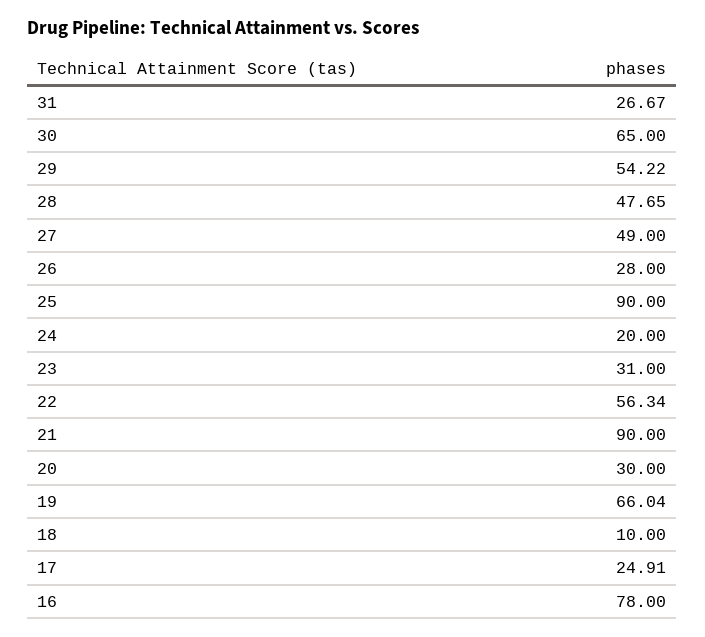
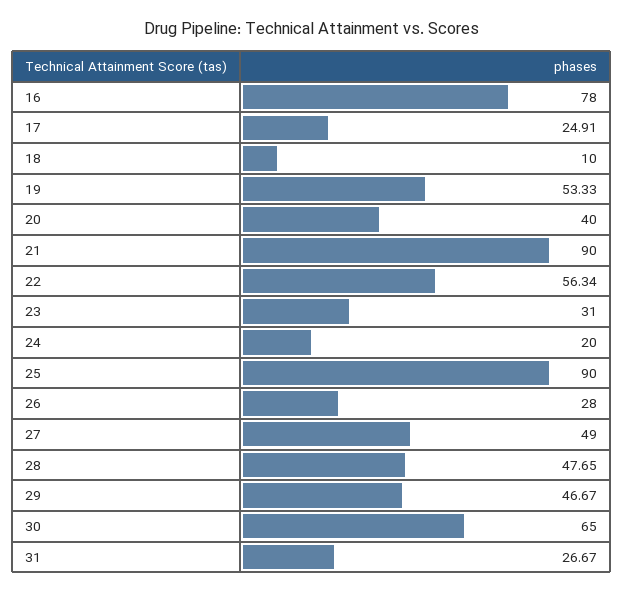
  {
    "31": 26.67,
    "30": 65,
-   "29": 54.22,
+   "29": 46.67,
    "28": 47.65,
    "27": 49,
    "26": 28,
    "25": 90,
    "24": 20,
    "23": 31,
    "22": 56.34,
    "21": 90,
-   "20": 30,
+   "20": 40,
-   "19": 66.04,
+   "19": 53.33,
    "18": 10,
    "17": 24.91,
    "16": 78
  }

